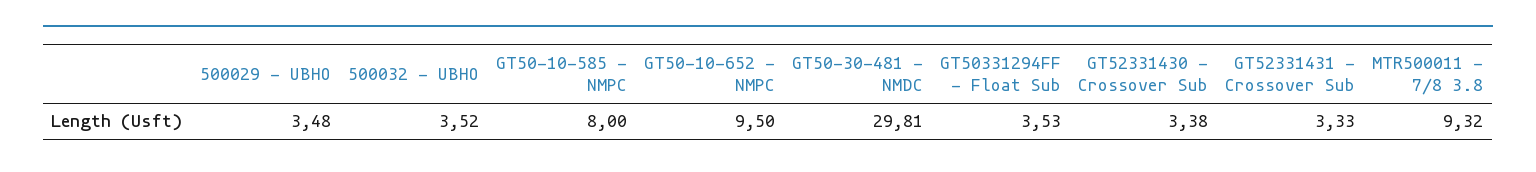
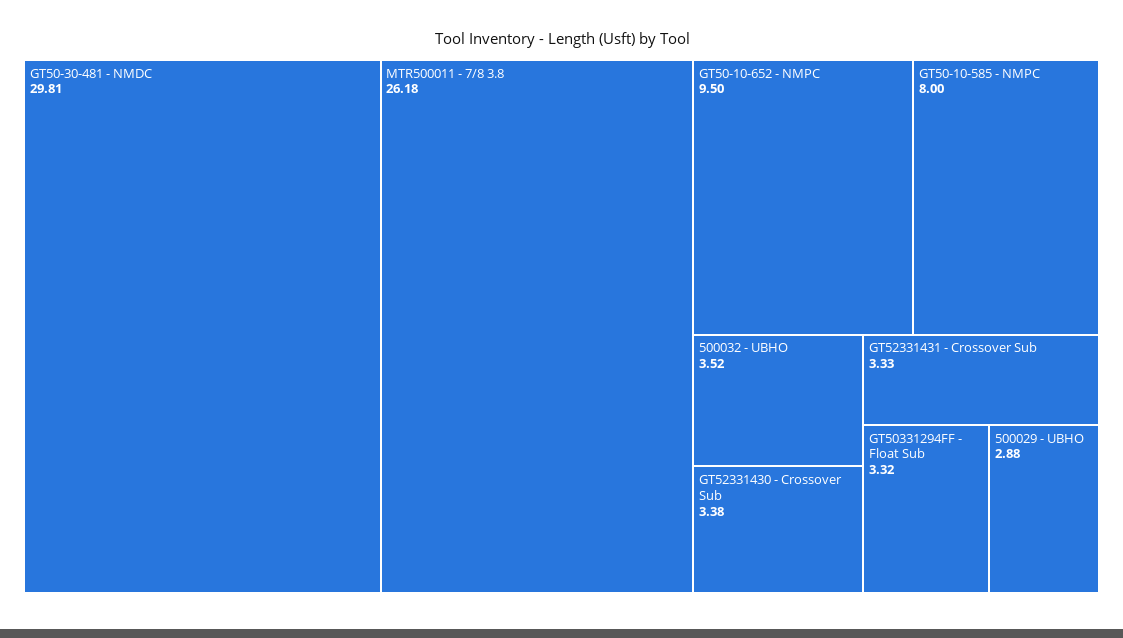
  {
-   "500029 - UBHO": 3.48,
+   "500029 - UBHO": 2.88,
    "500032 - UBHO": 3.52,
    "GT50-10-585 - NMPC": 8,
    "GT50-10-652 - NMPC": 9.5,
    "GT50-30-481 - NMDC": 29.81,
-   "GT50331294FF - Float Sub": 3.53,
+   "GT50331294FF - Float Sub": 3.32,
    "GT52331430 - Crossover Sub": 3.38,
    "GT52331431 - Crossover Sub": 3.33,
-   "MTR500011 - 7/8 3.8": 9.32
+   "MTR500011 - 7/8 3.8": 26.18
  }

